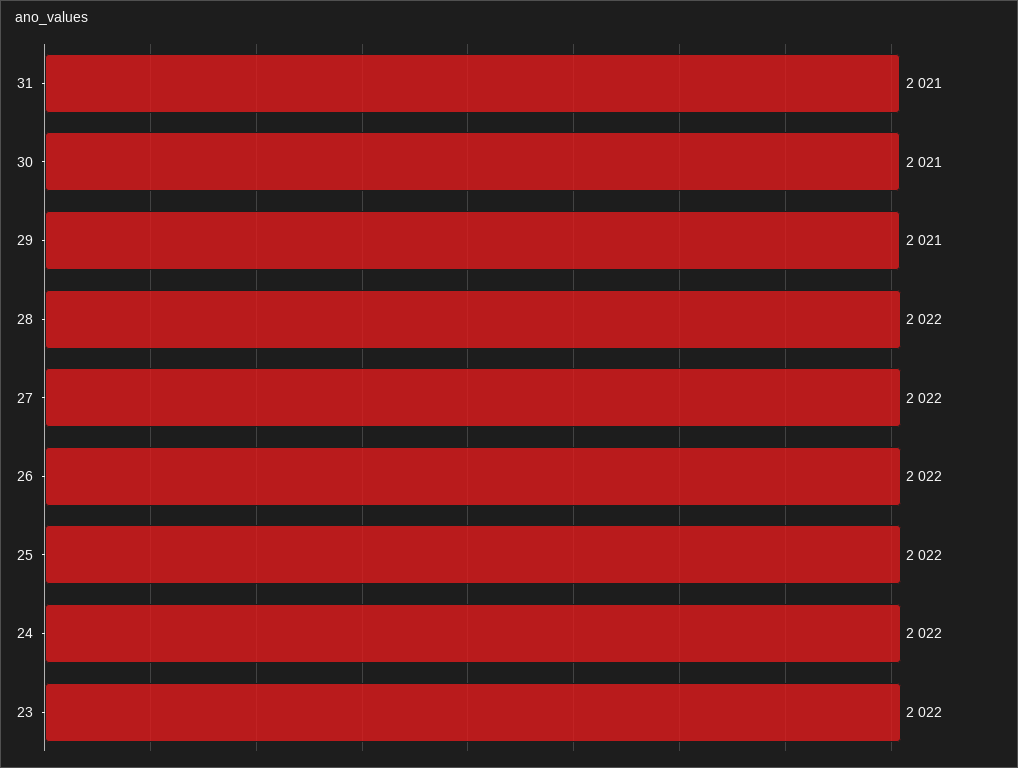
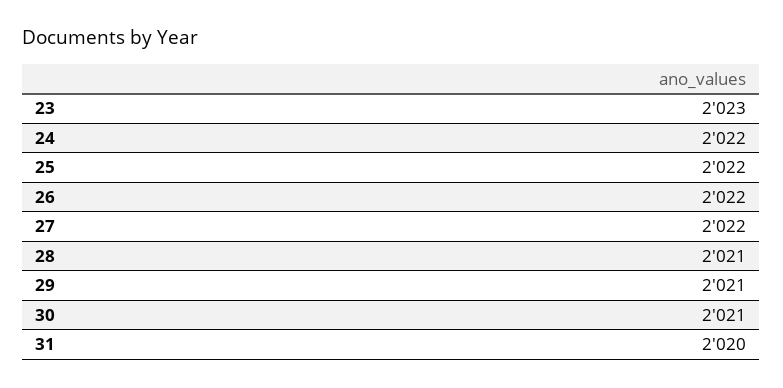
  {
-   "31": 2021,
+   "31": 2020,
    "30": 2021,
    "29": 2021,
-   "28": 2022,
+   "28": 2021,
    "27": 2022,
    "26": 2022,
    "25": 2022,
    "24": 2022,
-   "23": 2022
+   "23": 2023
  }

